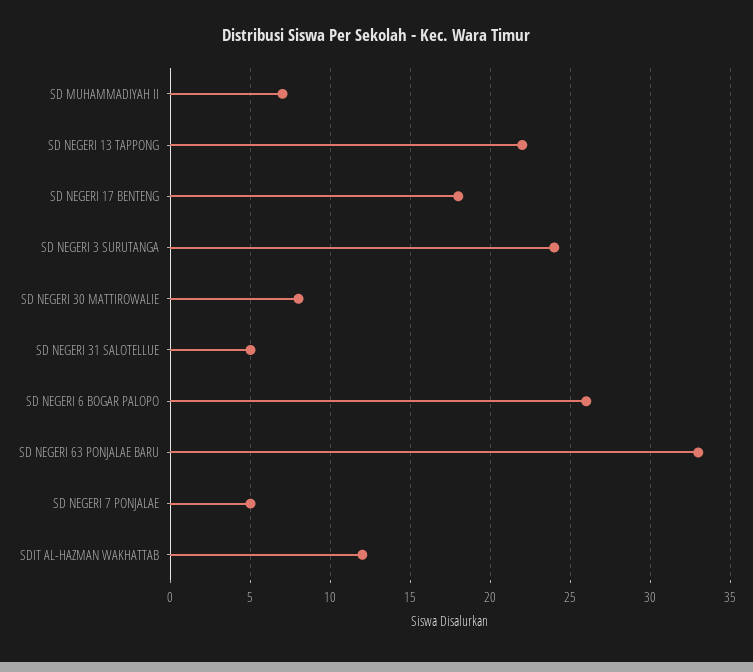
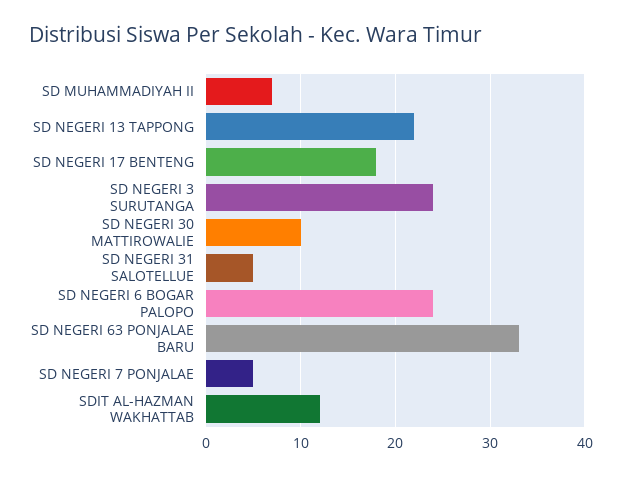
  {
    "SD MUHAMMADIYAH II": 7,
    "SD NEGERI 13 TAPPONG": 22,
    "SD NEGERI 17 BENTENG": 18,
    "SD NEGERI 3 SURUTANGA": 24,
-   "SD NEGERI 30 MATTIROWALIE": 8,
+   "SD NEGERI 30 MATTIROWALIE": 10,
    "SD NEGERI 31 SALOTELLUE": 5,
-   "SD NEGERI 6 BOGAR PALOPO": 26,
+   "SD NEGERI 6 BOGAR PALOPO": 24,
    "SD NEGERI 63 PONJALAE BARU": 33,
    "SD NEGERI 7 PONJALAE": 5,
    "SDIT AL-HAZMAN WAKHATTAB": 12
  }

